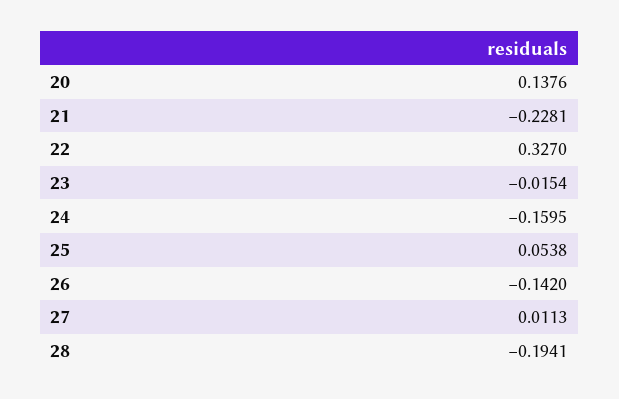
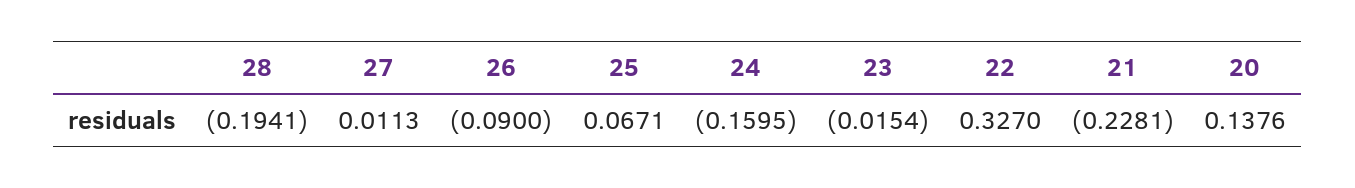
  {
    "20": 0.1376,
    "21": -0.2281,
    "22": 0.327,
    "23": -0.0154,
    "24": -0.1595,
-   "25": 0.0538,
+   "25": 0.0671,
-   "26": -0.142,
+   "26": -0.09,
    "27": 0.0113,
    "28": -0.1941
  }

